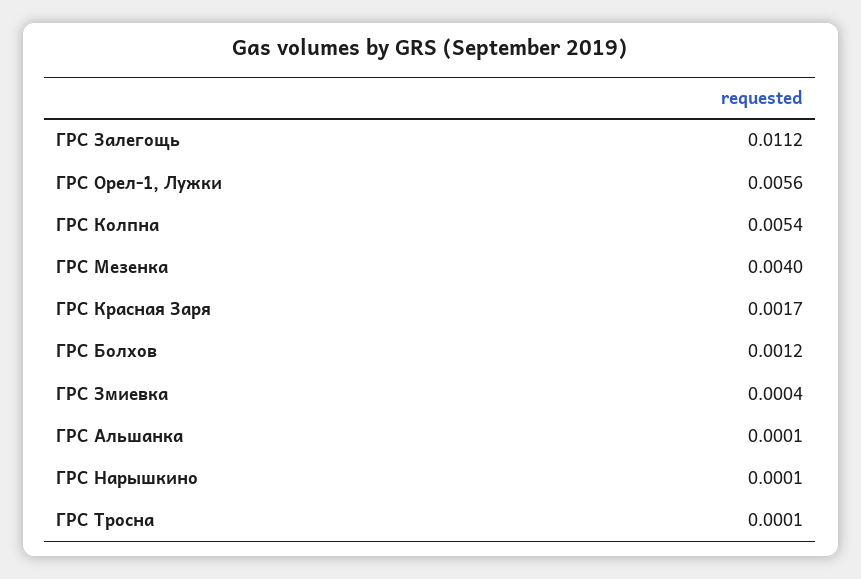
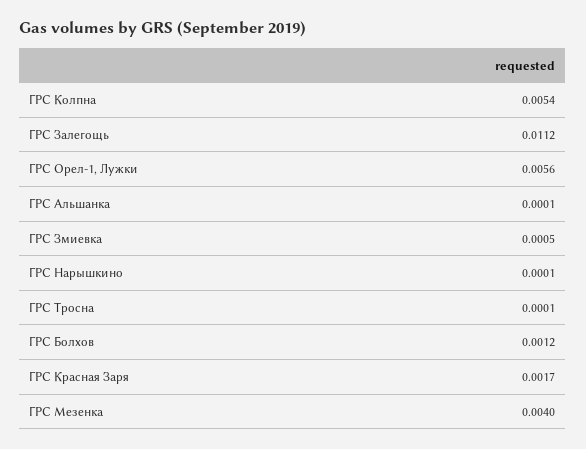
  {
    "ГРС Залегощь": 0.0112,
    "ГРС Орел-1, Лужки": 0.0056,
    "ГРС Колпна": 0.0054,
    "ГРС Мезенка": 0.004,
    "ГРС Красная Заря": 0.0017,
    "ГРС Болхов": 0.0012,
-   "ГРС Змиевка": 0.0004,
+   "ГРС Змиевка": 0.0005,
    "ГРС Альшанка": 0.0001,
    "ГРС Нарышкино": 0.0001,
    "ГРС Тросна": 0.0001
  }

